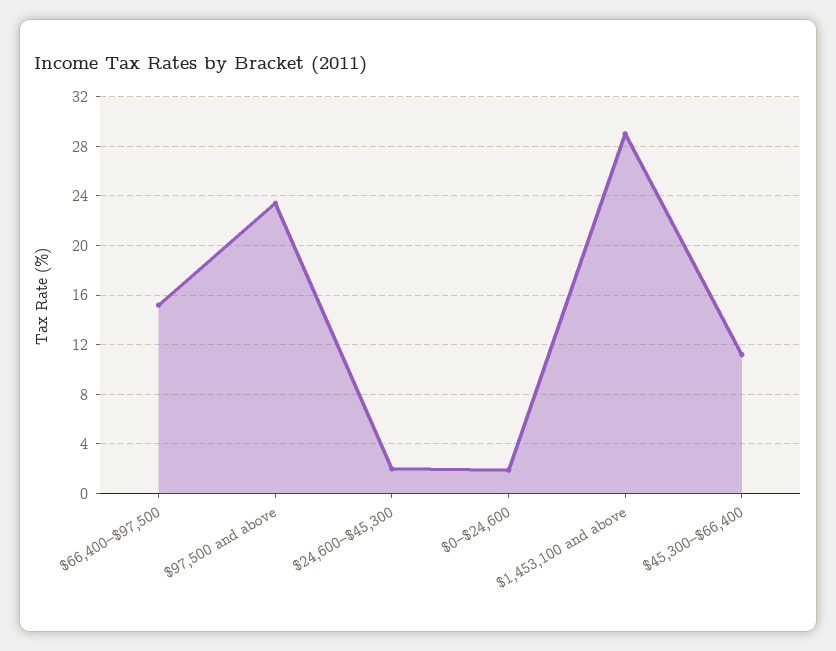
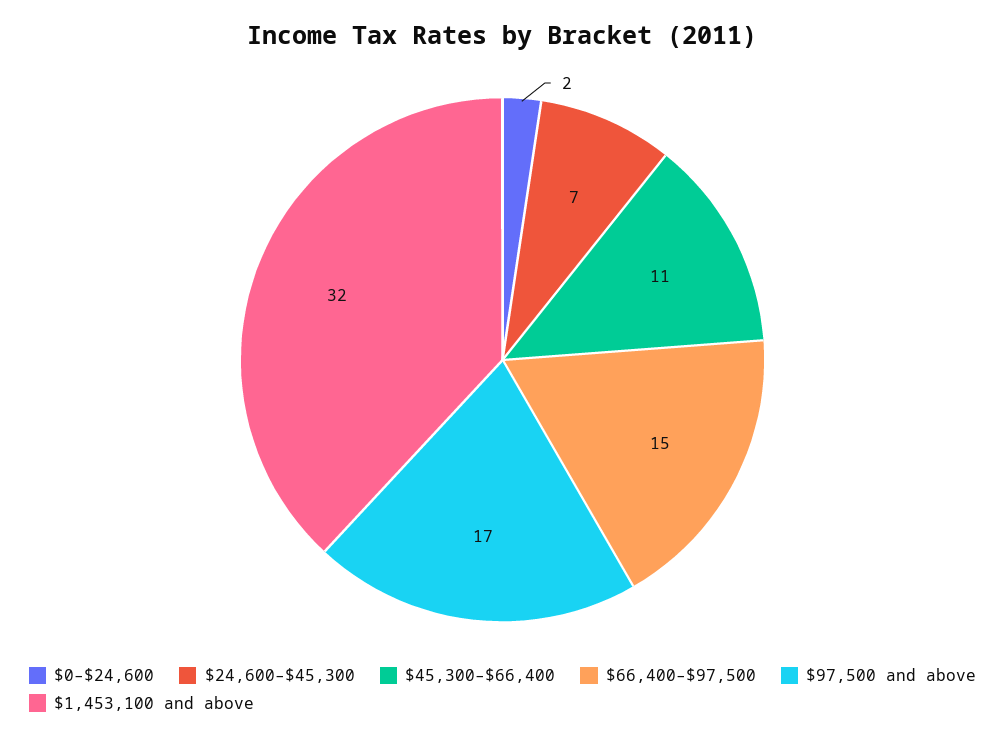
  {
    "$66,400–$97,500": 15,
-   "$97,500 and above": 23.5,
+   "$97,500 and above": 17,
-   "$24,600–$45,300": 2,
+   "$24,600–$45,300": 7,
    "$0–$24,600": 2,
-   "$1,453,100 and above": 29,
+   "$1,453,100 and above": 32,
    "$45,300–$66,400": 11
  }

